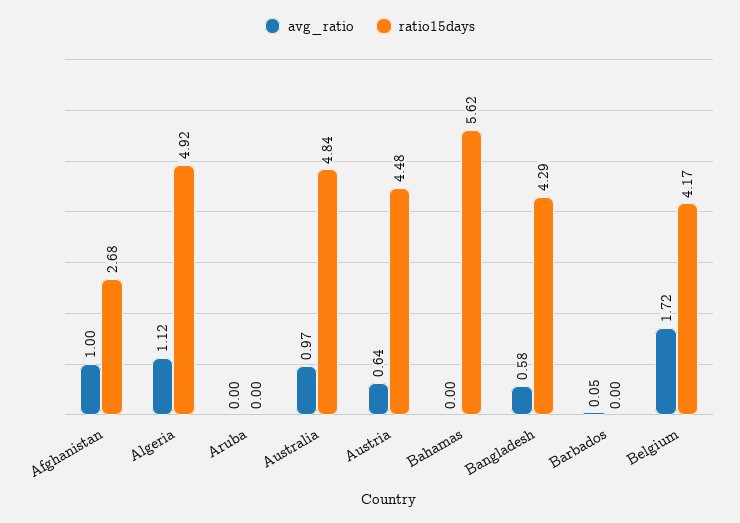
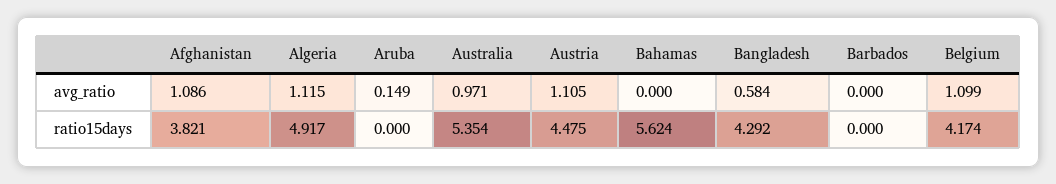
  {
    "avg_ratio": {
-     "Afghanistan": 1,
+     "Afghanistan": 1.086,
      "Algeria": 1.115,
-     "Aruba": 0,
+     "Aruba": 0.149,
      "Australia": 0.971,
-     "Austria": 0.64,
+     "Austria": 1.105,
      "Bahamas": 0,
      "Bangladesh": 0.584,
-     "Barbados": 0.05,
+     "Barbados": 0,
-     "Belgium": 1.72
+     "Belgium": 1.099
    },
    "ratio15days": {
-     "Afghanistan": 2.68,
+     "Afghanistan": 3.821,
      "Algeria": 4.917,
      "Aruba": 0,
-     "Australia": 4.84,
+     "Australia": 5.354,
      "Austria": 4.475,
      "Bahamas": 5.624,
      "Bangladesh": 4.292,
      "Barbados": 0,
      "Belgium": 4.174
    }
  }

